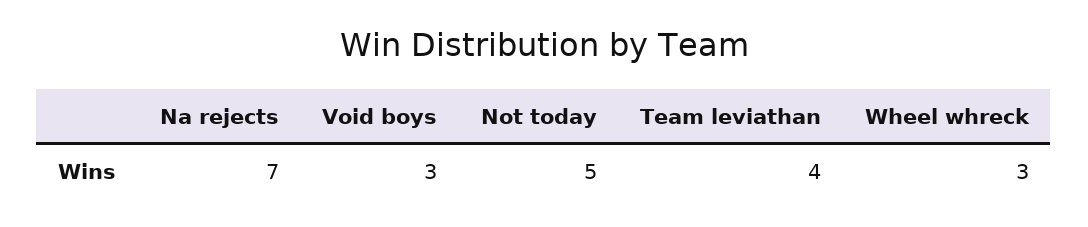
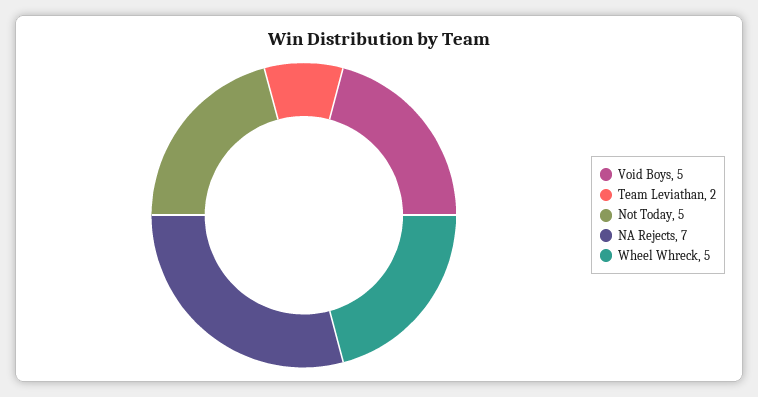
  {
    "Na rejects": 7,
-   "Void boys": 3,
+   "Void boys": 5,
    "Not today": 5,
-   "Team leviathan": 4,
+   "Team leviathan": 2,
-   "Wheel whreck": 3
+   "Wheel whreck": 5
  }

